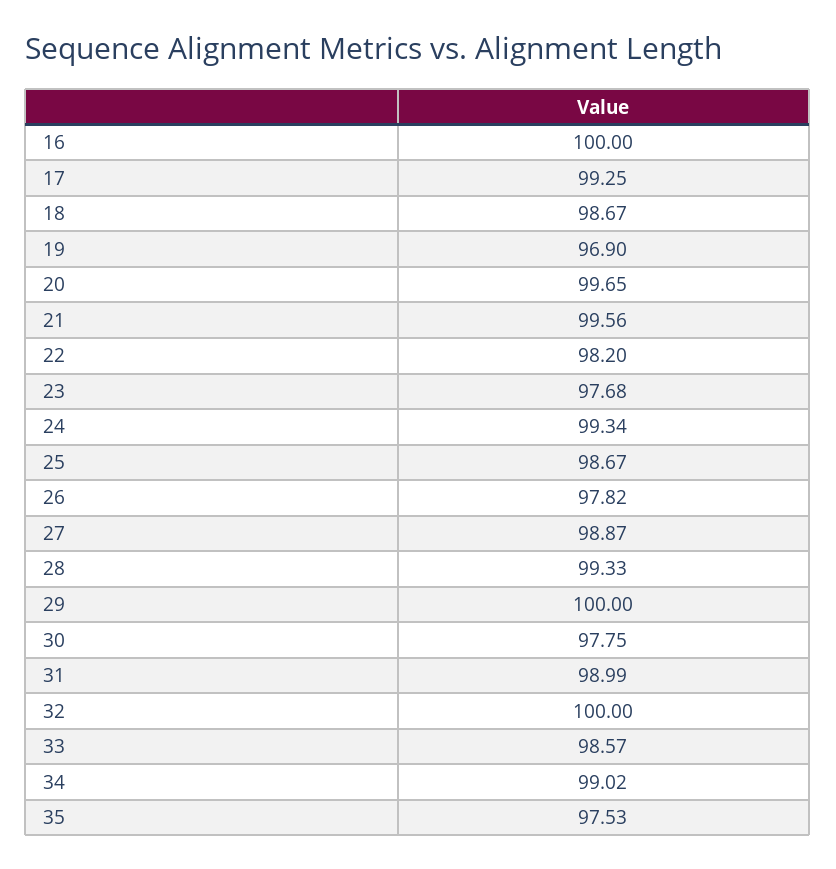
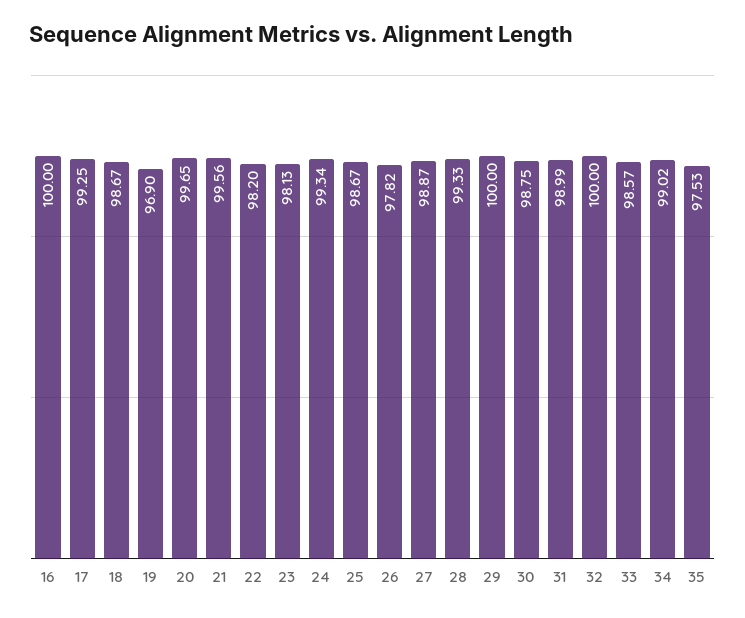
  {
    "16": 100,
    "17": 99.25,
    "18": 98.67,
    "19": 96.9,
    "20": 99.65,
    "21": 99.56,
    "22": 98.2,
-   "23": 97.68,
+   "23": 98.13,
    "24": 99.34,
    "25": 98.67,
    "26": 97.82,
    "27": 98.87,
    "28": 99.33,
    "29": 100,
-   "30": 97.75,
+   "30": 98.75,
    "31": 98.99,
    "32": 100,
    "33": 98.57,
    "34": 99.02,
    "35": 97.53
  }

